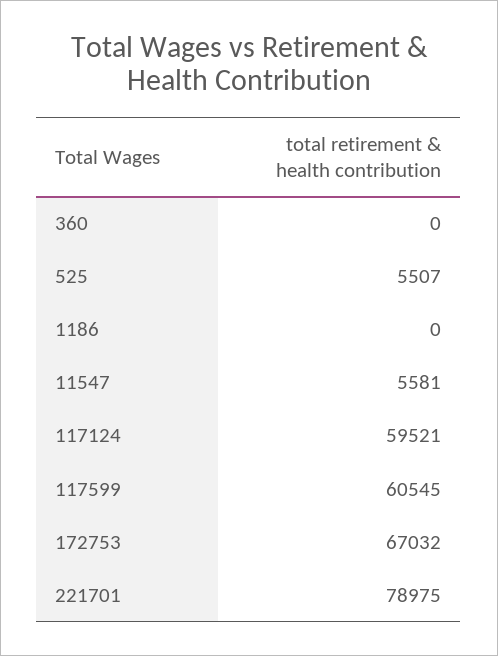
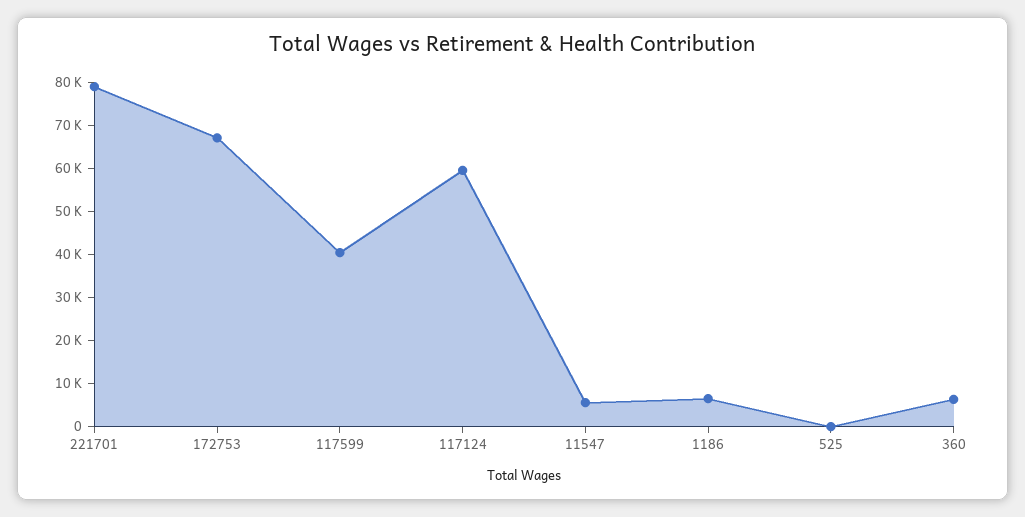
  {
-   "360": 0,
+   "360": 6000,
-   "525": 5507,
+   "525": 0,
-   "1186": 0,
+   "1186": 6000,
    "11547": 5581,
    "117124": 59521,
-   "117599": 60545,
+   "117599": 40000,
    "172753": 67032,
    "221701": 78975
  }

